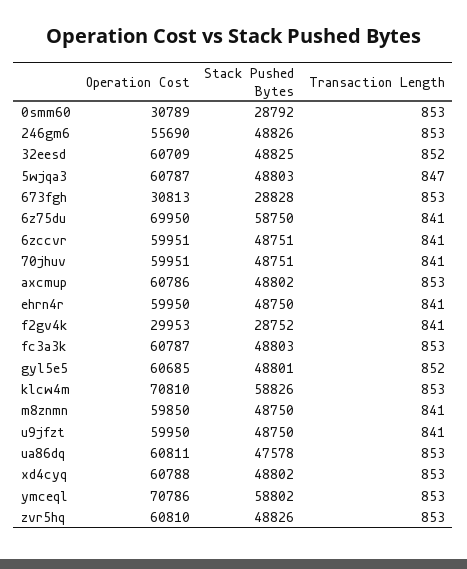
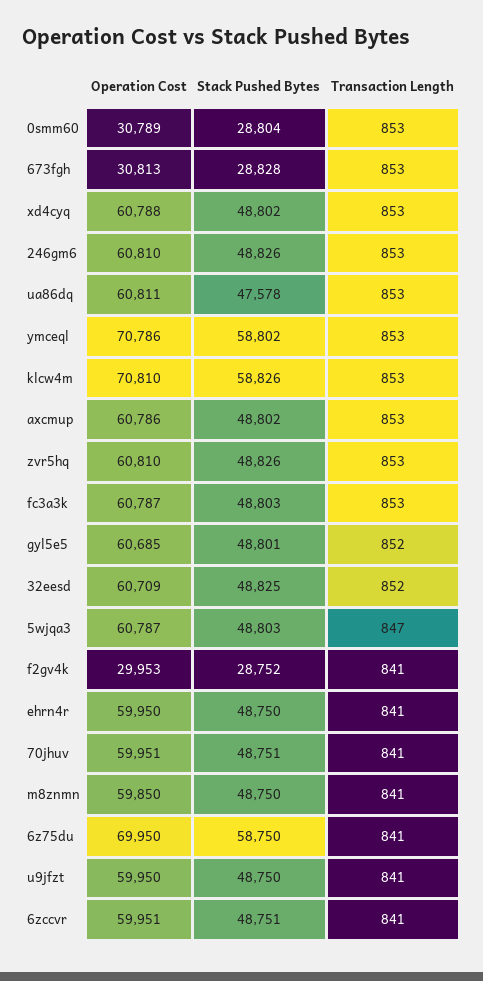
  {
    "Operation Cost": {
      "0smm60": 30789,
-     "246gm6": 55690,
+     "246gm6": 60810,
      "32eesd": 60709,
      "5wjqa3": 60787,
      "673fgh": 30813,
      "6z75du": 69950,
      "6zccvr": 59951,
      "70jhuv": 59951,
      "axcmup": 60786,
      "ehrn4r": 59950,
      "f2gv4k": 29953,
      "fc3a3k": 60787,
      "gyl5e5": 60685,
      "klcw4m": 70810,
      "m8znmn": 59850,
      "u9jfzt": 59950,
      "ua86dq": 60811,
      "xd4cyq": 60788,
      "ymceql": 70786,
      "zvr5hq": 60810
    },
    "Stack Pushed Bytes": {
-     "0smm60": 28792,
+     "0smm60": 28804,
      "246gm6": 48826,
      "32eesd": 48825,
      "5wjqa3": 48803,
      "673fgh": 28828,
      "6z75du": 58750,
      "6zccvr": 48751,
      "70jhuv": 48751,
      "axcmup": 48802,
      "ehrn4r": 48750,
      "f2gv4k": 28752,
      "fc3a3k": 48803,
      "gyl5e5": 48801,
      "klcw4m": 58826,
      "m8znmn": 48750,
      "u9jfzt": 48750,
      "ua86dq": 47578,
      "xd4cyq": 48802,
      "ymceql": 58802,
      "zvr5hq": 48826
    },
    "Transaction Length": {
      "0smm60": 853,
      "246gm6": 853,
      "32eesd": 852,
      "5wjqa3": 847,
      "673fgh": 853,
      "6z75du": 841,
      "6zccvr": 841,
      "70jhuv": 841,
      "axcmup": 853,
      "ehrn4r": 841,
      "f2gv4k": 841,
      "fc3a3k": 853,
      "gyl5e5": 852,
      "klcw4m": 853,
      "m8znmn": 841,
      "u9jfzt": 841,
      "ua86dq": 853,
      "xd4cyq": 853,
      "ymceql": 853,
      "zvr5hq": 853
    }
  }

